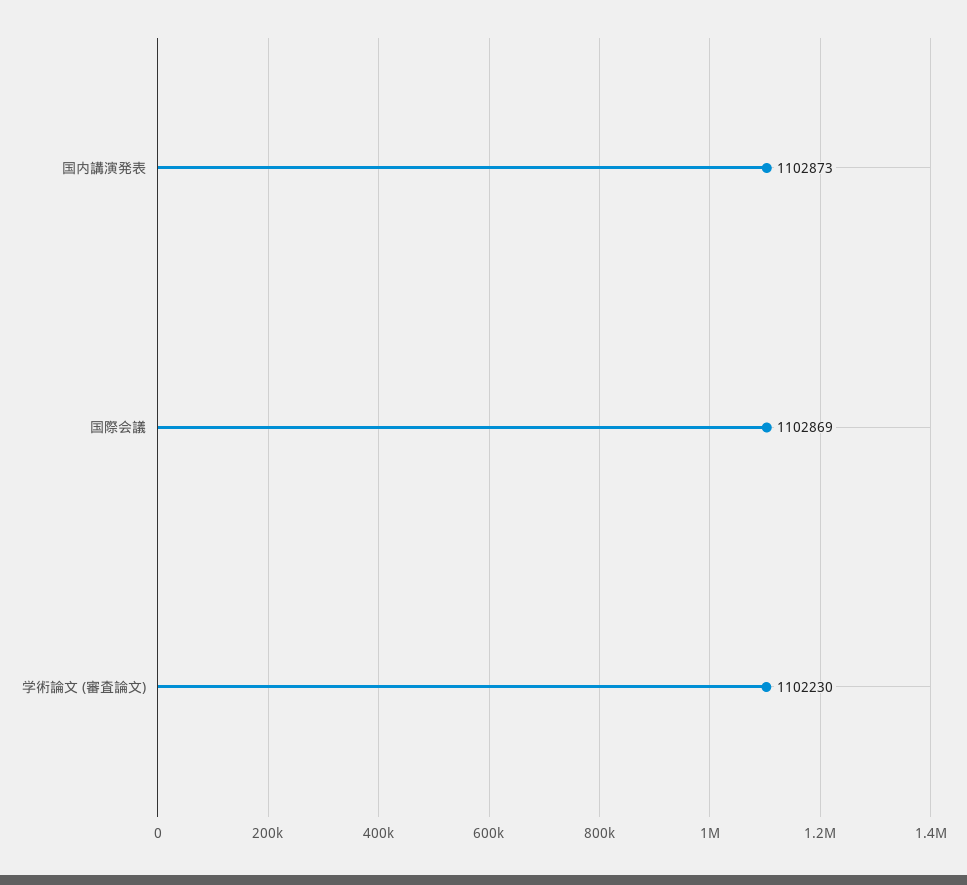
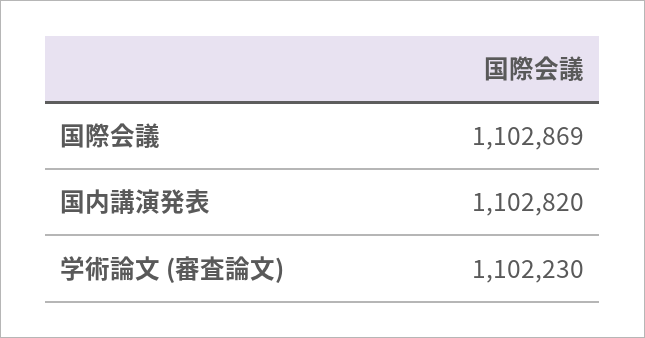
  {
-   "国内講演発表": 1102873,
+   "国内講演発表": 1102820,
    "国際会議": 1102869,
    "学術論文 (審査論文)": 1102230
  }

